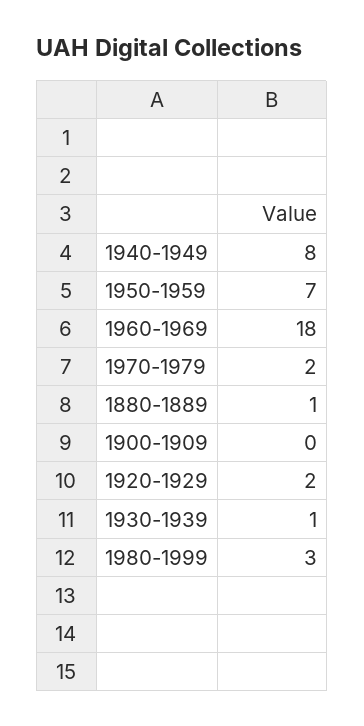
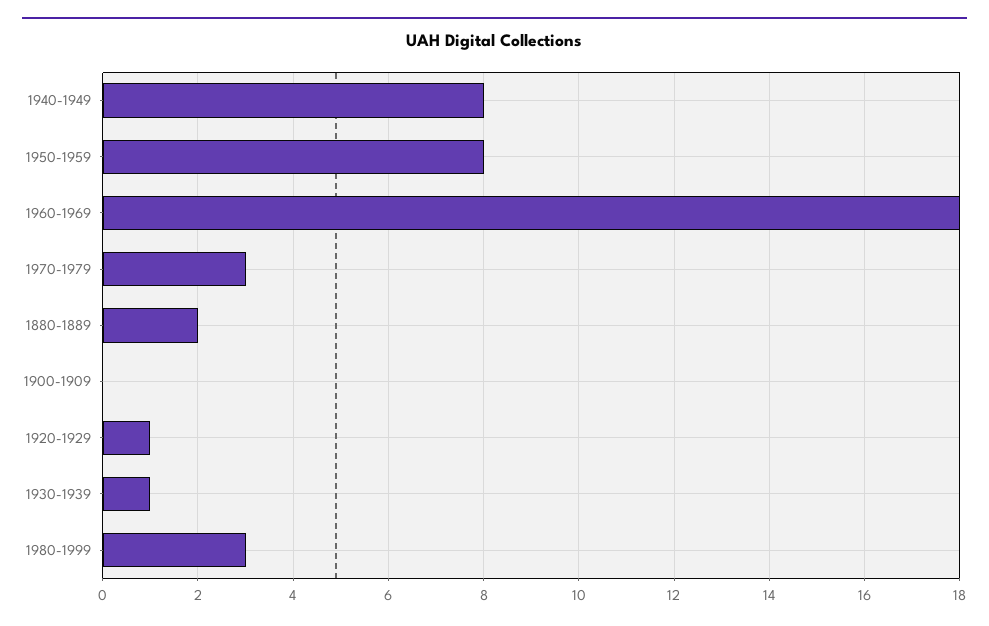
  {
    "1940-1949": 8,
-   "1950-1959": 7,
+   "1950-1959": 8,
    "1960-1969": 18,
-   "1970-1979": 2,
+   "1970-1979": 3,
-   "1880-1889": 1,
+   "1880-1889": 2,
    "1900-1909": 0,
-   "1920-1929": 2,
+   "1920-1929": 1,
    "1930-1939": 1,
    "1980-1999": 3
  }

